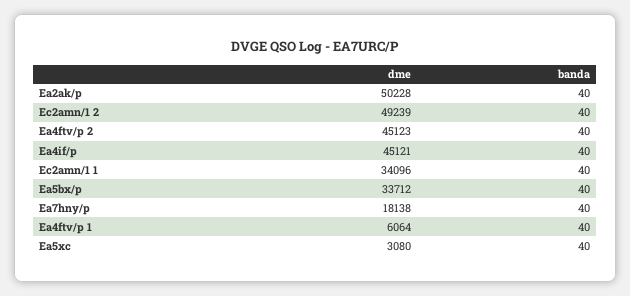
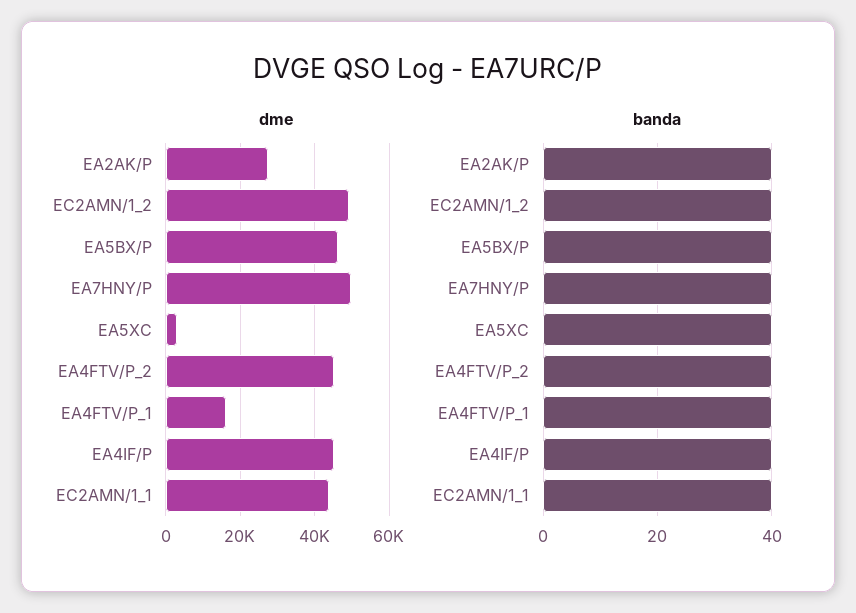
  {
    "dme": {
-     "Ea2ak/p": 50228,
+     "Ea2ak/p": 28000,
      "Ec2amn/1 2": 49239,
      "Ea4ftv/p 2": 45123,
      "Ea4if/p": 45121,
-     "Ec2amn/1 1": 34096,
+     "Ec2amn/1 1": 44000,
-     "Ea5bx/p": 33712,
+     "Ea5bx/p": 46000,
-     "Ea7hny/p": 18138,
+     "Ea7hny/p": 50000,
-     "Ea4ftv/p 1": 6064,
+     "Ea4ftv/p 1": 16000,
      "Ea5xc": 3080
    },
    "banda": {
      "Ea2ak/p": 40,
      "Ec2amn/1 2": 40,
      "Ea4ftv/p 2": 40,
      "Ea4if/p": 40,
      "Ec2amn/1 1": 40,
      "Ea5bx/p": 40,
      "Ea7hny/p": 40,
      "Ea4ftv/p 1": 40,
      "Ea5xc": 40
    }
  }

